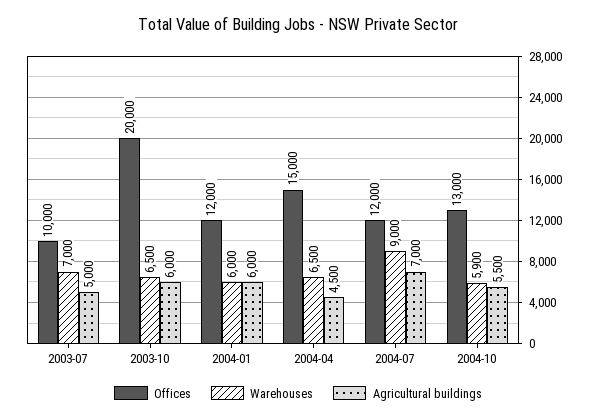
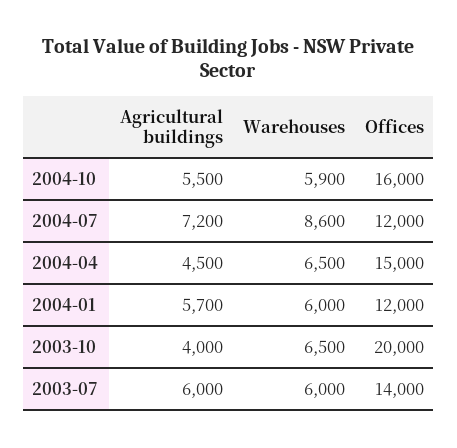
  {
    "Offices": {
-     "2003-07": 10000,
+     "2003-07": 14000,
      "2003-10": 20000,
      "2004-01": 12000,
      "2004-04": 15000,
      "2004-07": 12000,
-     "2004-10": 13000
+     "2004-10": 16000
    },
    "Warehouses": {
-     "2003-07": 7000,
+     "2003-07": 6000,
      "2003-10": 6500,
      "2004-01": 6000,
      "2004-04": 6500,
-     "2004-07": 9000,
+     "2004-07": 8600,
      "2004-10": 5900
    },
    "Agricultural buildings": {
-     "2003-07": 5000,
+     "2003-07": 6000,
-     "2003-10": 6000,
+     "2003-10": 4000,
-     "2004-01": 6000,
+     "2004-01": 5700,
      "2004-04": 4500,
-     "2004-07": 7000,
+     "2004-07": 7200,
      "2004-10": 5500
    }
  }

